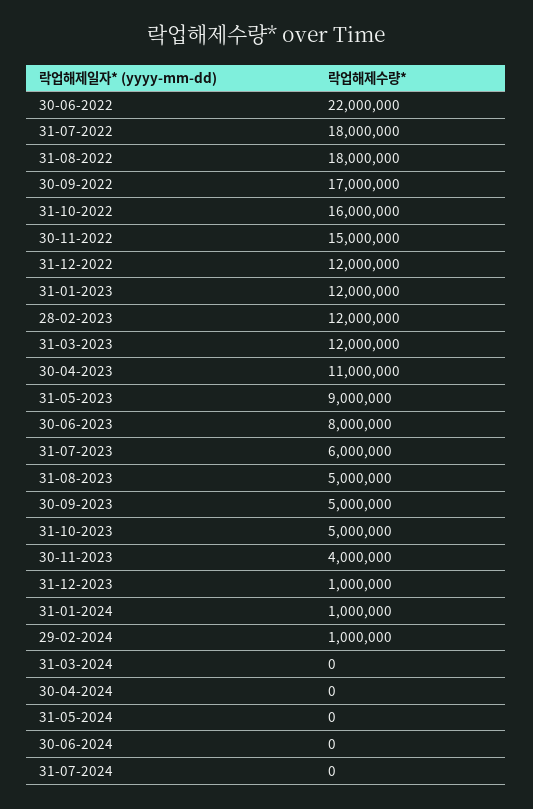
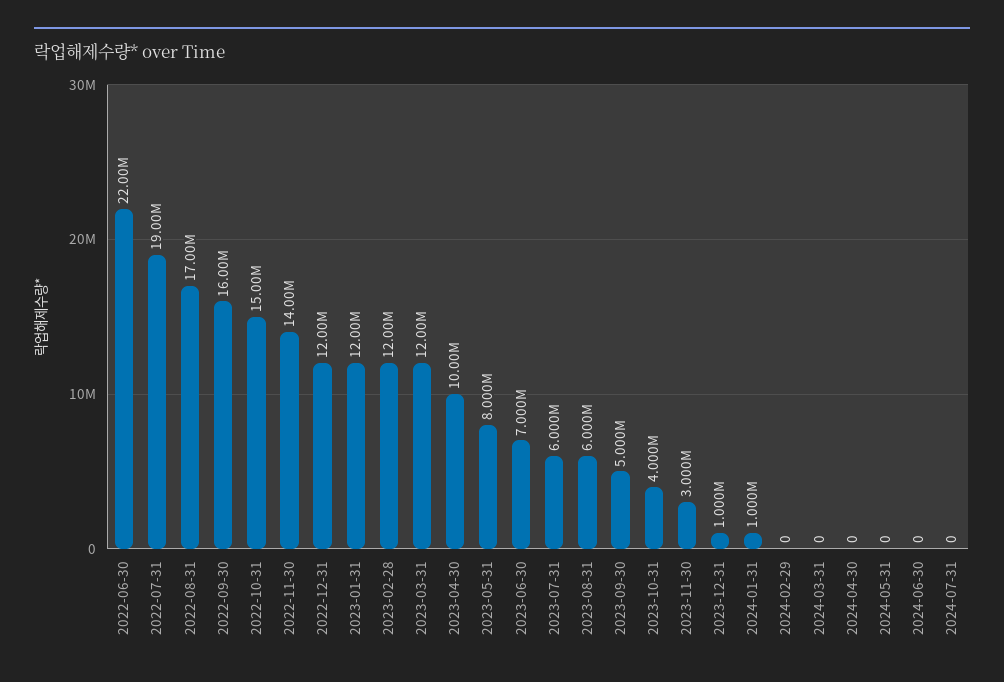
  {
    "30-06-2022": 22000000,
-   "31-07-2022": 18000000,
+   "31-07-2022": 19000000,
-   "31-08-2022": 18000000,
+   "31-08-2022": 17000000,
-   "30-09-2022": 17000000,
+   "30-09-2022": 16000000,
-   "31-10-2022": 16000000,
+   "31-10-2022": 15000000,
-   "30-11-2022": 15000000,
+   "30-11-2022": 14000000,
    "31-12-2022": 12000000,
    "31-01-2023": 12000000,
    "28-02-2023": 12000000,
    "31-03-2023": 12000000,
-   "30-04-2023": 11000000,
+   "30-04-2023": 10000000,
-   "31-05-2023": 9000000,
+   "31-05-2023": 8000000,
-   "30-06-2023": 8000000,
+   "30-06-2023": 7000000,
    "31-07-2023": 6000000,
-   "31-08-2023": 5000000,
+   "31-08-2023": 6000000,
    "30-09-2023": 5000000,
-   "31-10-2023": 5000000,
+   "31-10-2023": 4000000,
-   "30-11-2023": 4000000,
+   "30-11-2023": 3000000,
    "31-12-2023": 1000000,
    "31-01-2024": 1000000,
-   "29-02-2024": 1000000,
+   "29-02-2024": 0,
    "31-03-2024": 0,
    "30-04-2024": 0,
    "31-05-2024": 0,
    "30-06-2024": 0,
    "31-07-2024": 0
  }

